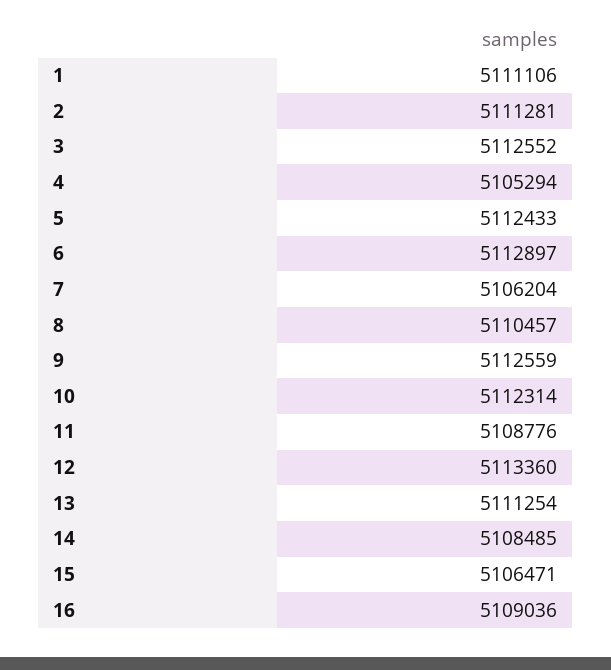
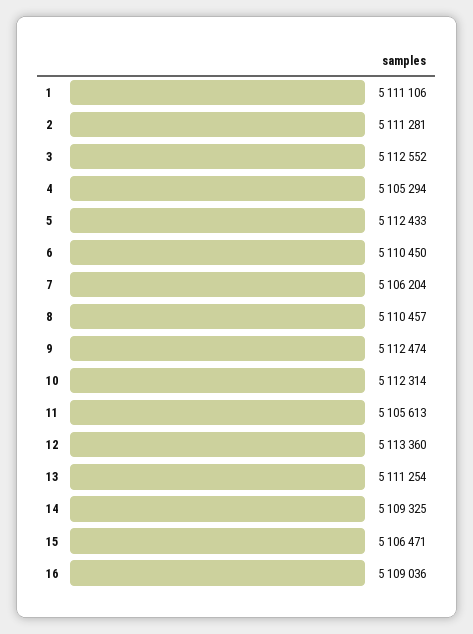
  {
    "1": 5111106,
    "2": 5111281,
    "3": 5112552,
    "4": 5105294,
    "5": 5112433,
-   "6": 5112897,
+   "6": 5110450,
    "7": 5106204,
    "8": 5110457,
-   "9": 5112559,
+   "9": 5112474,
    "10": 5112314,
-   "11": 5108776,
+   "11": 5105613,
    "12": 5113360,
    "13": 5111254,
-   "14": 5108485,
+   "14": 5109325,
    "15": 5106471,
    "16": 5109036
  }

